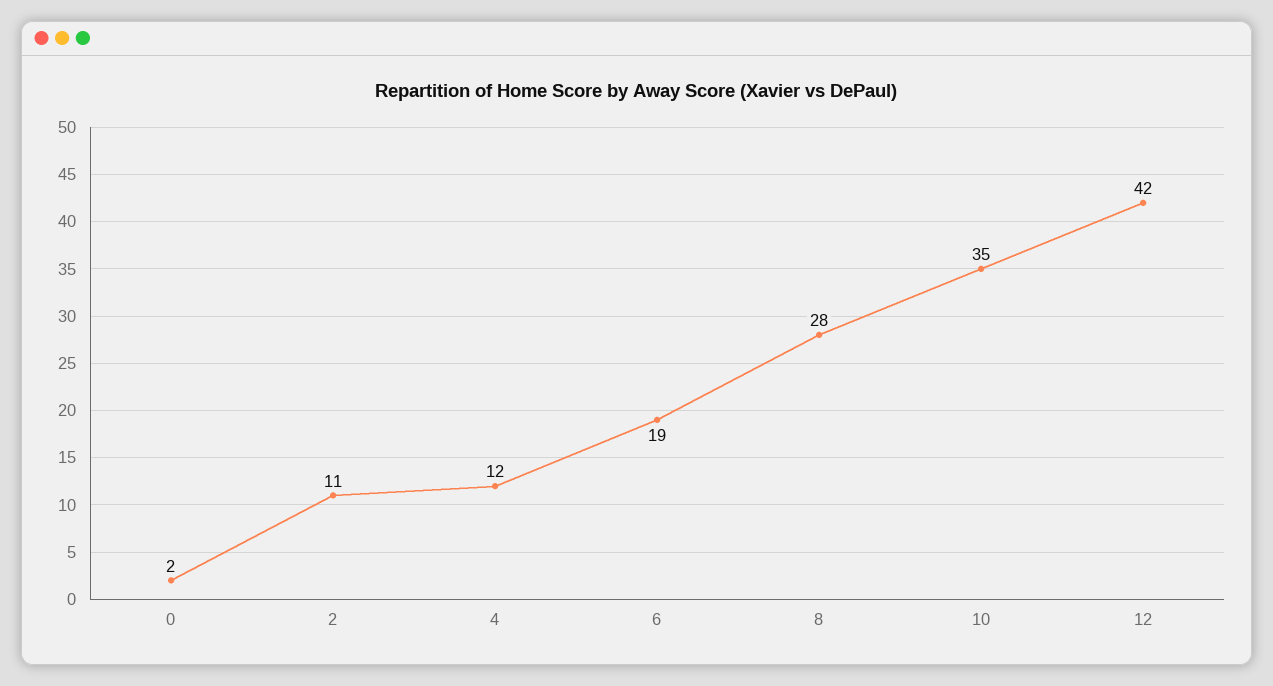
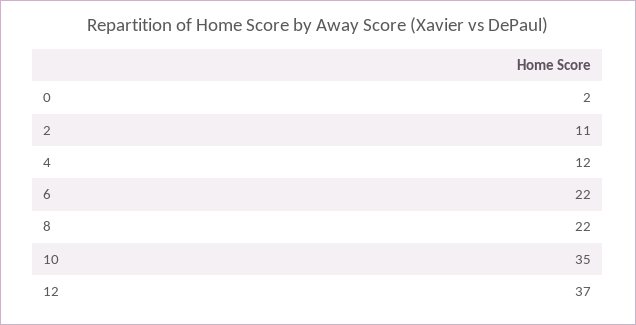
  {
    "0": 2,
    "2": 11,
    "4": 12,
-   "6": 19,
+   "6": 22,
-   "8": 28,
+   "8": 22,
    "10": 35,
-   "12": 42
+   "12": 37
  }

